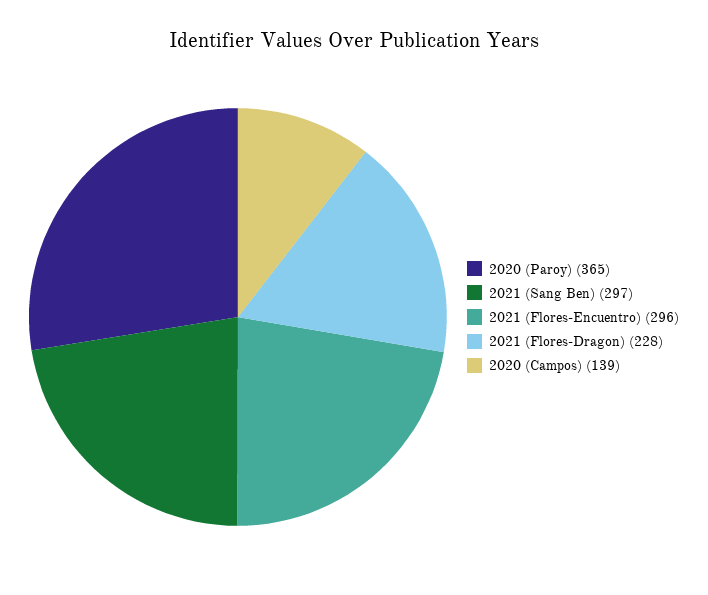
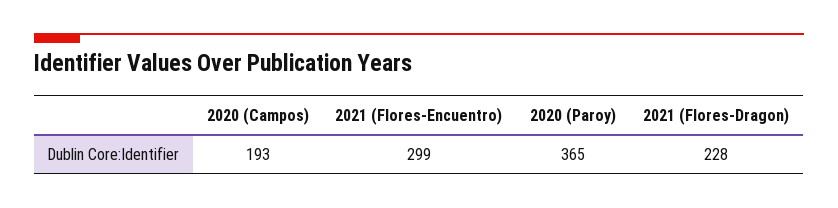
  {
    "2020 (Paroy)": 365,
-   "2021 (Sang Ben)": 297,
-   "2021 (Flores-Encuentro)": 296,
+   "2021 (Flores-Encuentro)": 299,
    "2021 (Flores-Dragon)": 228,
-   "2020 (Campos)": 139
+   "2020 (Campos)": 193
  }

